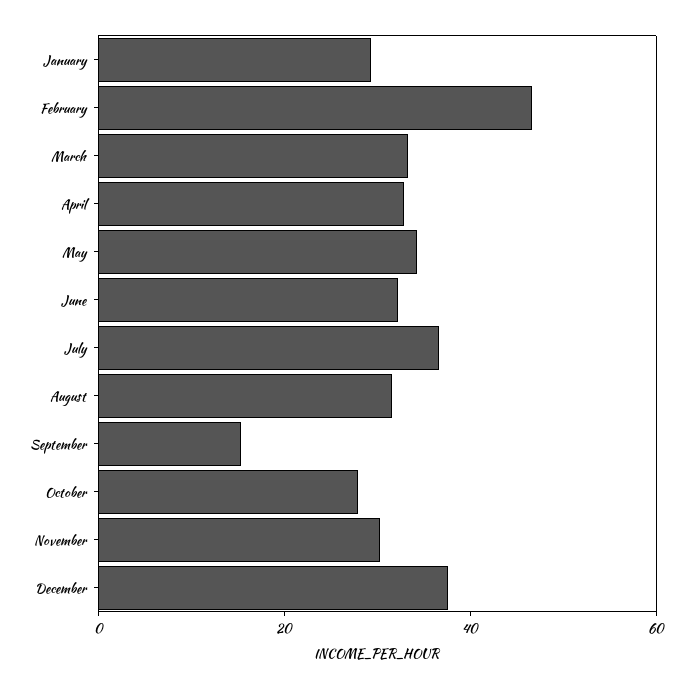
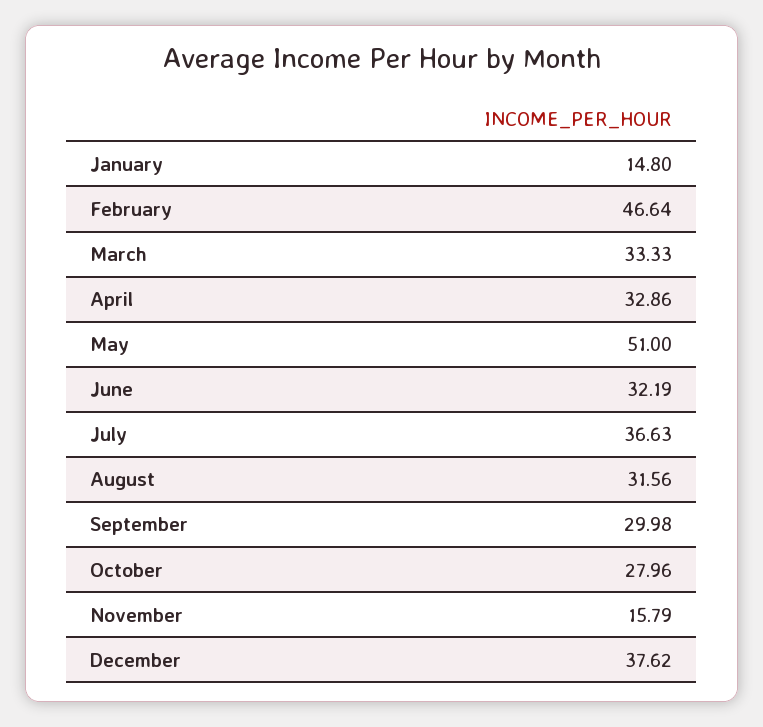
  {
-   "January": 30,
+   "January": 14.8,
    "February": 46.64,
    "March": 33.33,
    "April": 32.86,
-   "May": 35,
+   "May": 51,
    "June": 32.19,
    "July": 36.63,
    "August": 31.56,
-   "September": 15,
+   "September": 29.98,
    "October": 27.96,
-   "November": 30,
+   "November": 15.79,
    "December": 37.62
  }

